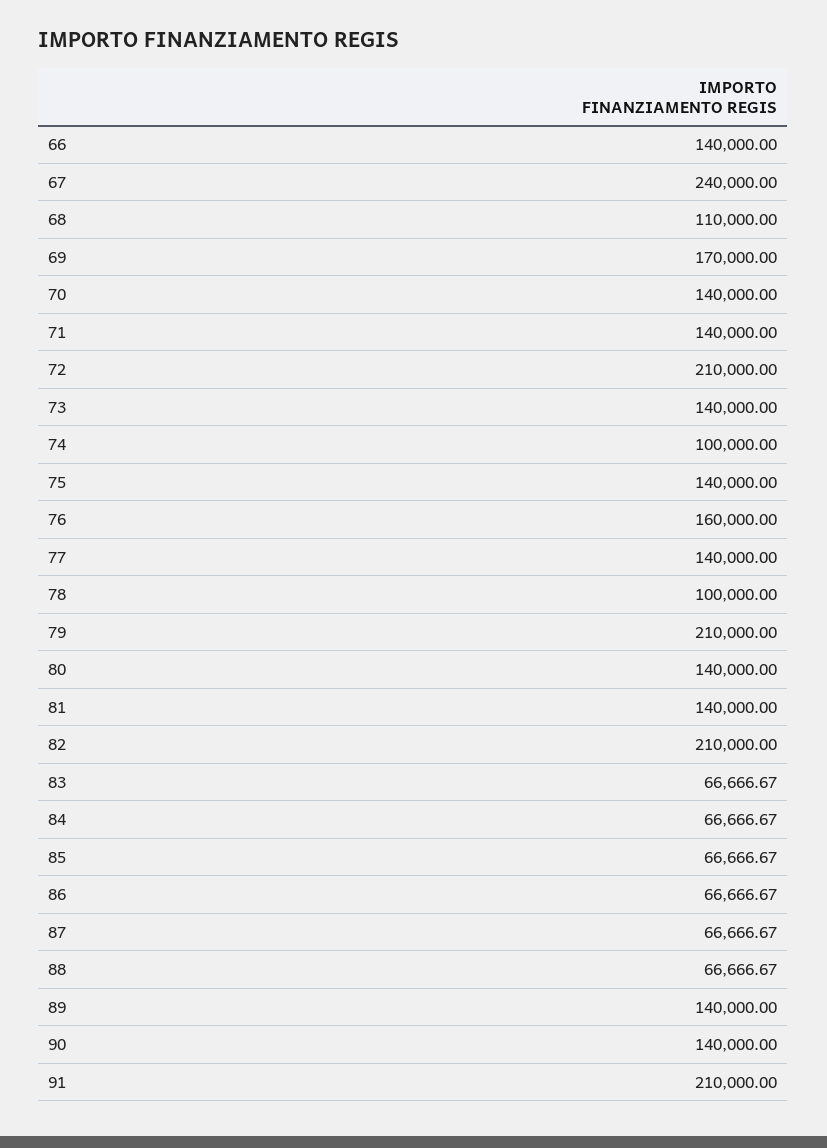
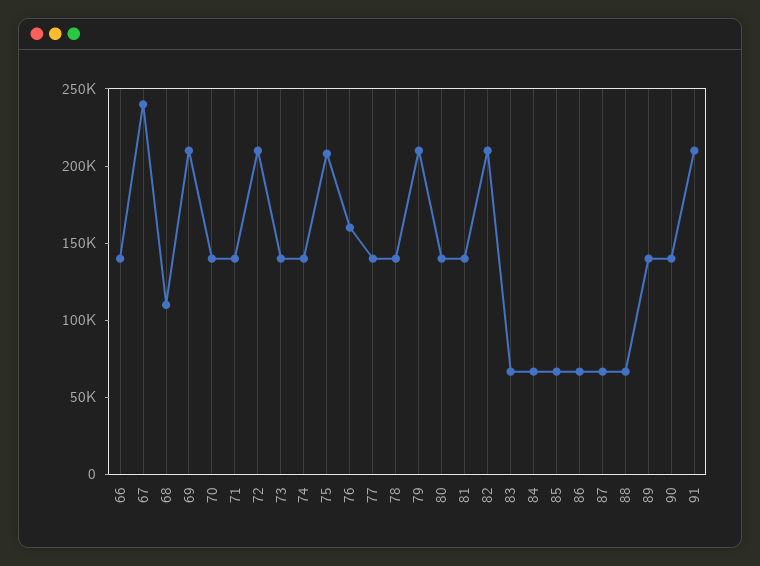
  {
    "66": 140000,
    "67": 240000,
    "68": 110000,
-   "69": 170000,
+   "69": 210000,
    "70": 140000,
    "71": 140000,
    "72": 210000,
    "73": 140000,
-   "74": 100000,
+   "74": 140000,
-   "75": 140000,
+   "75": 210000,
    "76": 160000,
    "77": 140000,
-   "78": 100000,
+   "78": 140000,
    "79": 210000,
    "80": 140000,
    "81": 140000,
    "82": 210000,
    "83": 66666.67,
    "84": 66666.67,
    "85": 66666.67,
    "86": 66666.67,
    "87": 66666.67,
    "88": 66666.67,
    "89": 140000,
    "90": 140000,
    "91": 210000
  }

